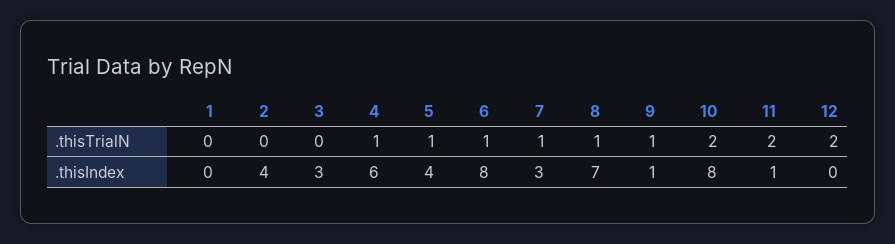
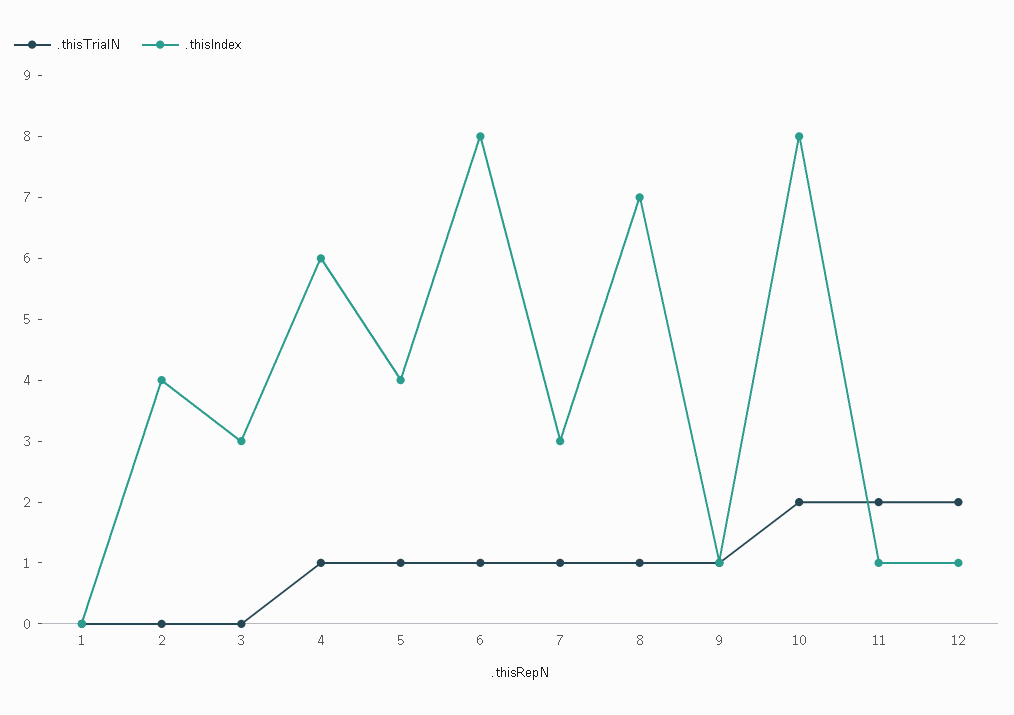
  {
    ".thisTrialN": {
      "1": 0,
      "2": 0,
      "3": 0,
      "4": 1,
      "5": 1,
      "6": 1,
      "7": 1,
      "8": 1,
      "9": 1,
      "10": 2,
      "11": 2,
      "12": 2
    },
    ".thisIndex": {
      "1": 0,
      "2": 4,
      "3": 3,
      "4": 6,
      "5": 4,
      "6": 8,
      "7": 3,
      "8": 7,
      "9": 1,
      "10": 8,
      "11": 1,
-     "12": 0
+     "12": 1
    }
  }

